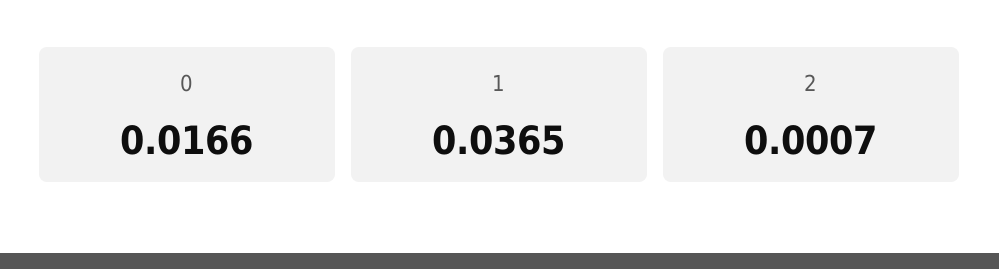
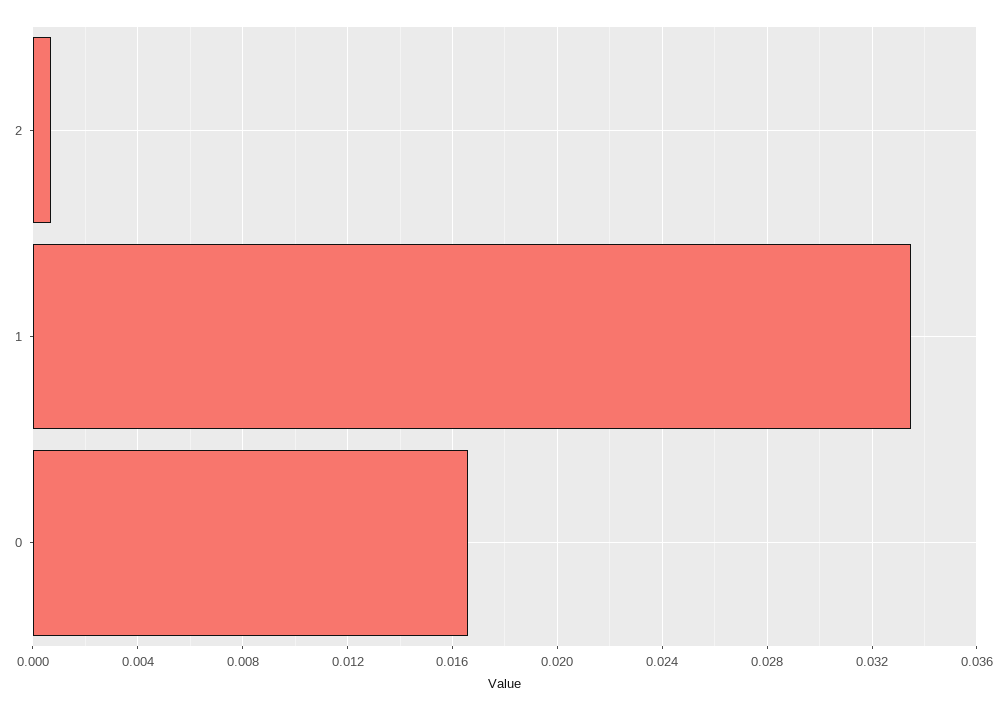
  {
    "0": 0.0166,
-   "1": 0.0365,
+   "1": 0.0335,
    "2": 0.0007
  }

